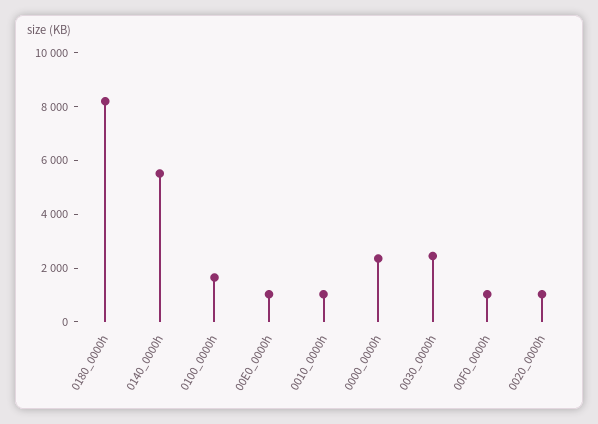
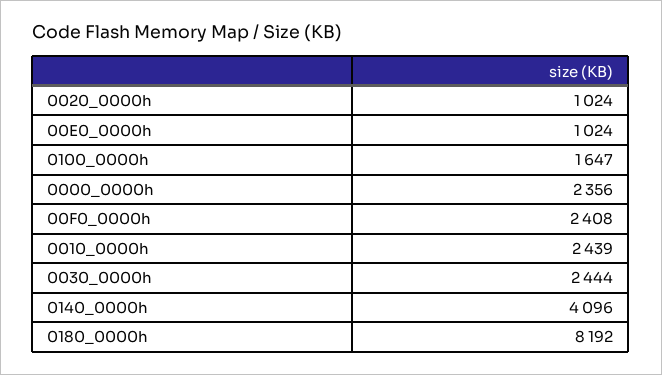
  {
    "0180_0000h": 8192,
-   "0140_0000h": 5500,
+   "0140_0000h": 4096,
    "0100_0000h": 1647,
    "00E0_0000h": 1024,
-   "0010_0000h": 1000,
+   "0010_0000h": 2439,
    "0000_0000h": 2356,
    "0030_0000h": 2444,
-   "00F0_0000h": 1000,
+   "00F0_0000h": 2408,
    "0020_0000h": 1024
  }

